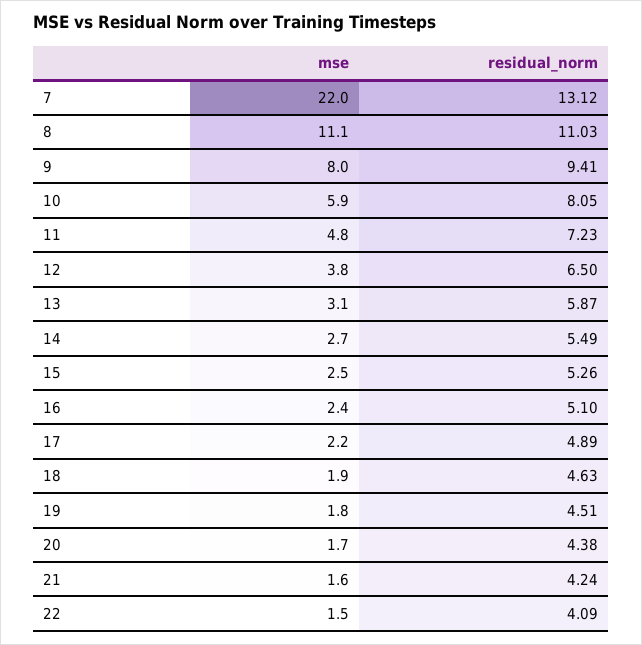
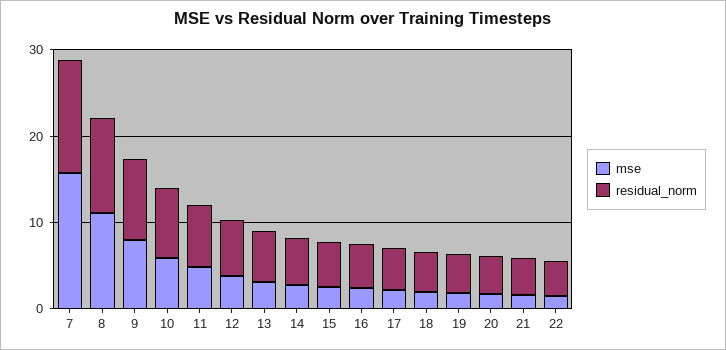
  {
    "mse": {
-     "7": 22,
+     "7": 16,
      "8": 11.1,
      "9": 8,
      "10": 5.9,
      "11": 4.8,
      "12": 3.8,
      "13": 3.1,
      "14": 2.7,
      "15": 2.5,
      "16": 2.4,
      "17": 2.2,
      "18": 1.9,
      "19": 1.8,
      "20": 1.7,
      "21": 1.6,
      "22": 1.5
    },
    "residual_norm": {
      "7": 13.12,
      "8": 11.03,
      "9": 9.41,
      "10": 8.05,
      "11": 7.23,
      "12": 6.5,
      "13": 5.87,
      "14": 5.49,
      "15": 5.26,
      "16": 5.1,
      "17": 4.89,
      "18": 4.63,
      "19": 4.51,
      "20": 4.38,
      "21": 4.24,
      "22": 4.09
    }
  }

